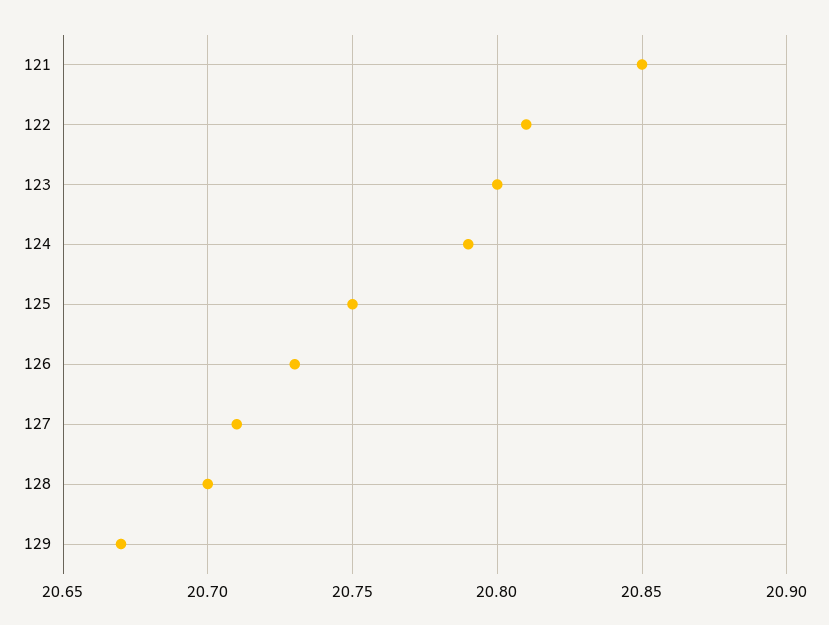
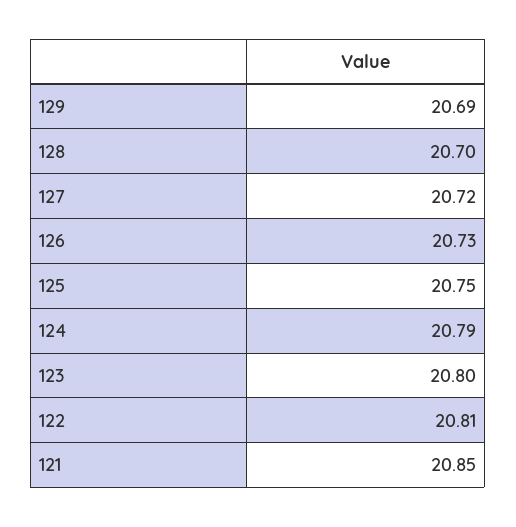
  {
    "121": 20.85,
    "122": 20.81,
    "123": 20.8,
    "124": 20.79,
    "125": 20.75,
    "126": 20.73,
-   "127": 20.71,
+   "127": 20.72,
    "128": 20.7,
-   "129": 20.67
+   "129": 20.69
  }

